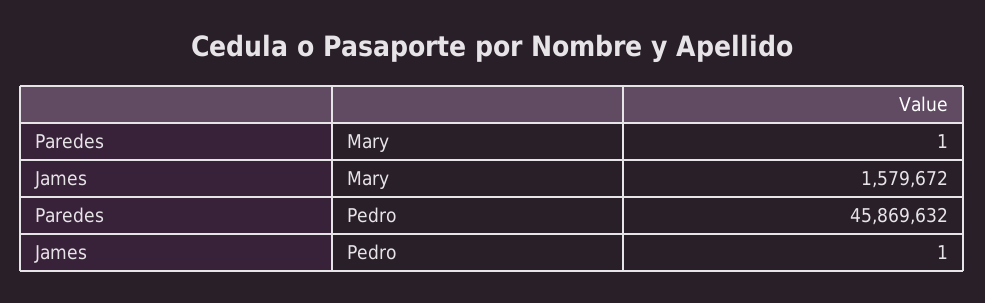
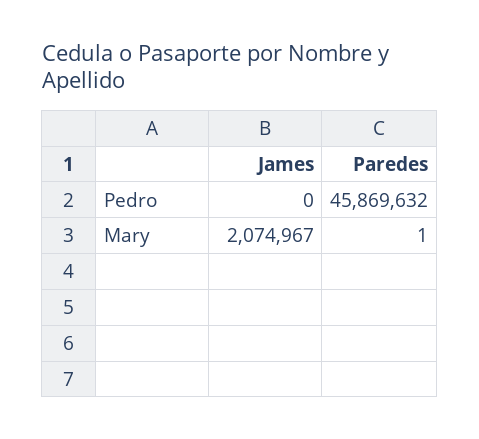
  {
    "Paredes": {
      "Mary": 1,
      "Pedro": 45869632
    },
    "James": {
-     "Mary": 1579672,
+     "Mary": 2074967,
-     "Pedro": 1
+     "Pedro": 0
    }
  }

